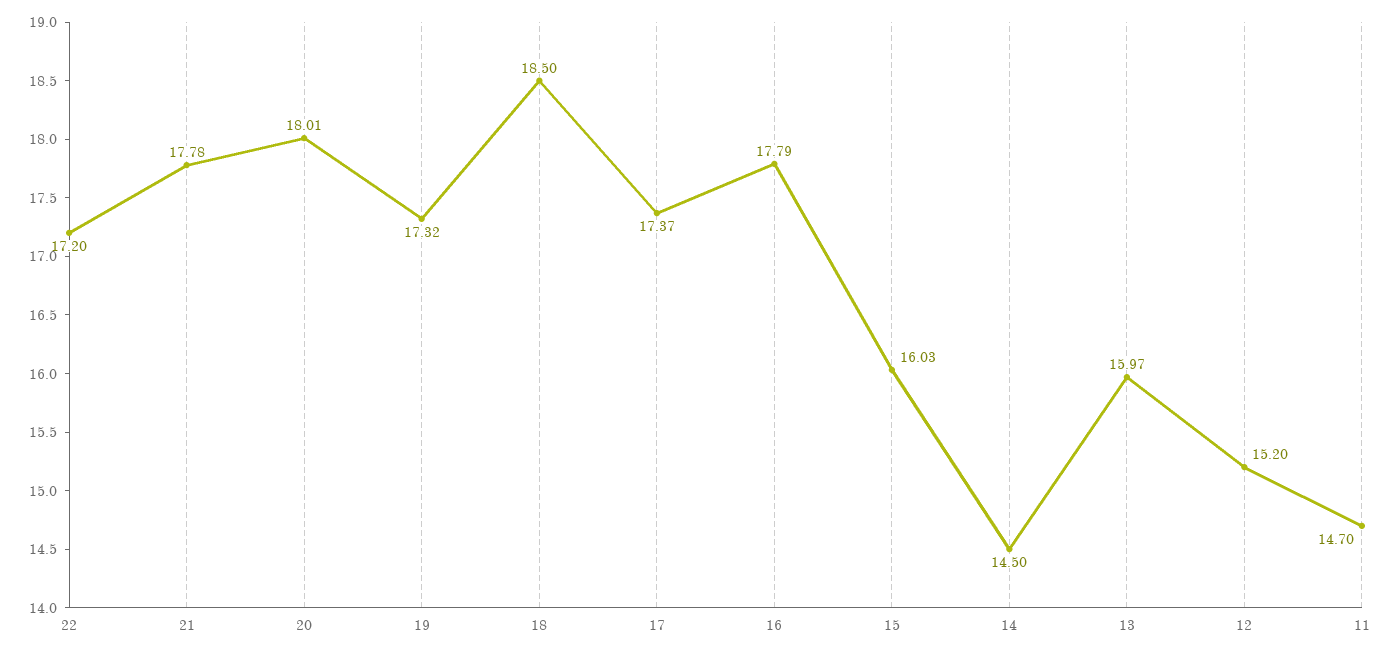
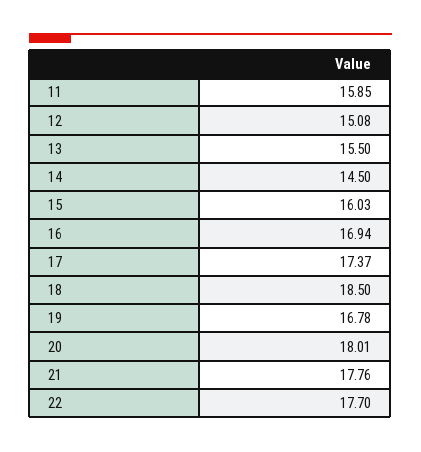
  {
-   "22": 17.2,
+   "22": 17.7,
-   "21": 17.78,
+   "21": 17.76,
    "20": 18.01,
-   "19": 17.32,
+   "19": 16.78,
    "18": 18.5,
    "17": 17.37,
-   "16": 17.79,
+   "16": 16.94,
    "15": 16.03,
    "14": 14.5,
-   "13": 15.97,
+   "13": 15.5,
-   "12": 15.2,
+   "12": 15.08,
-   "11": 14.7
+   "11": 15.85
  }

